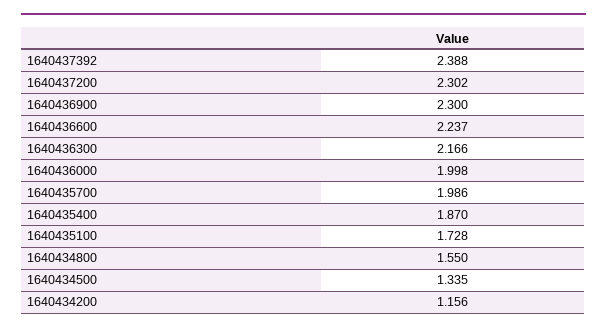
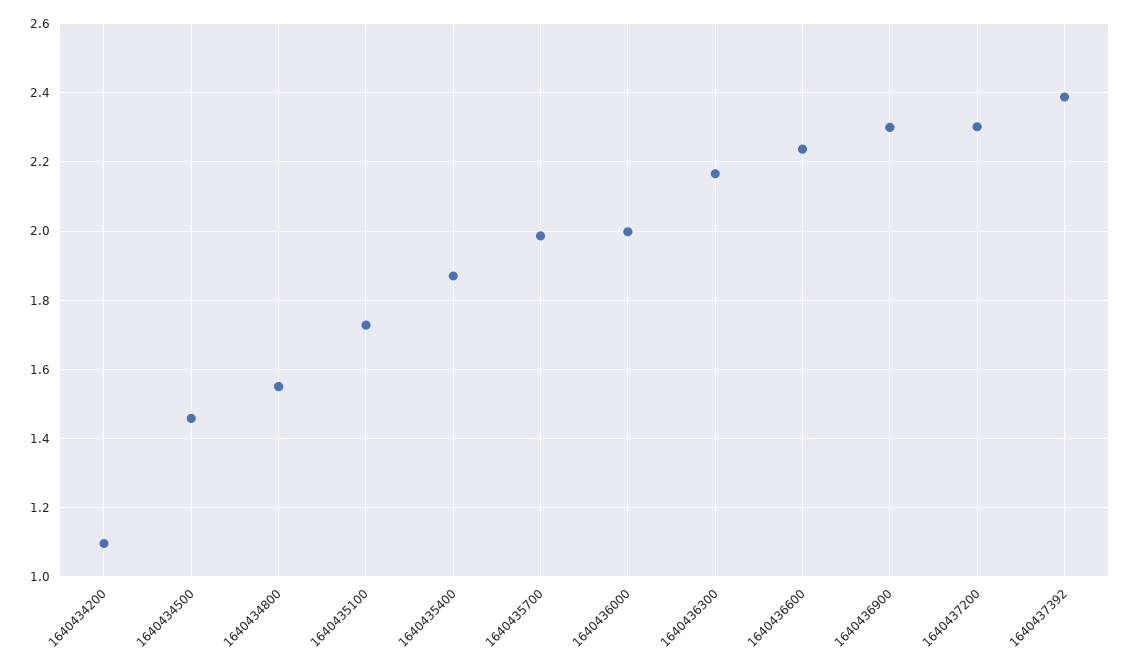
  {
    "1640437392": 2.388,
    "1640437200": 2.302,
    "1640436900": 2.3,
    "1640436600": 2.237,
    "1640436300": 2.166,
    "1640436000": 1.998,
    "1640435700": 1.986,
    "1640435400": 1.87,
    "1640435100": 1.728,
    "1640434800": 1.55,
-   "1640434500": 1.335,
+   "1640434500": 1.46,
-   "1640434200": 1.156
+   "1640434200": 1.1
  }

